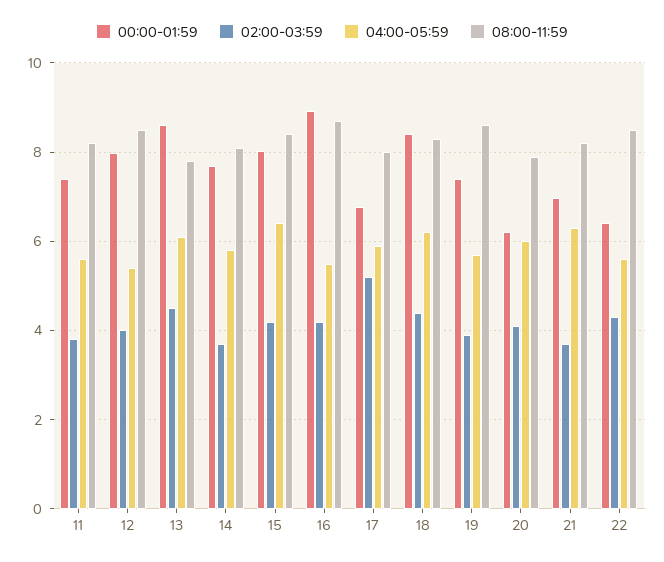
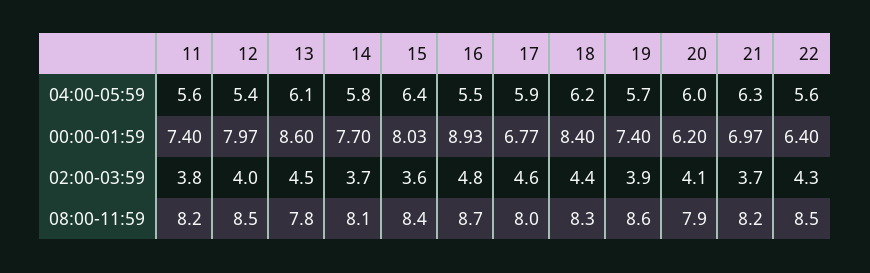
  {
    "00:00-01:59": {
      "11": 7.4,
      "12": 7.97,
      "13": 8.6,
      "14": 7.7,
      "15": 8.03,
      "16": 8.93,
      "17": 6.77,
      "18": 8.4,
      "19": 7.4,
      "20": 6.2,
      "21": 6.97,
      "22": 6.4
    },
    "02:00-03:59": {
      "11": 3.8,
      "12": 4,
      "13": 4.5,
      "14": 3.7,
-     "15": 4.2,
+     "15": 3.6,
-     "16": 4.2,
+     "16": 4.8,
-     "17": 5.2,
+     "17": 4.6,
      "18": 4.4,
      "19": 3.9,
      "20": 4.1,
      "21": 3.7,
      "22": 4.3
    },
    "04:00-05:59": {
      "11": 5.6,
      "12": 5.4,
      "13": 6.1,
      "14": 5.8,
      "15": 6.4,
      "16": 5.5,
      "17": 5.9,
      "18": 6.2,
      "19": 5.7,
      "20": 6,
      "21": 6.3,
      "22": 5.6
    },
    "08:00-11:59": {
      "11": 8.2,
      "12": 8.5,
      "13": 7.8,
      "14": 8.1,
      "15": 8.4,
      "16": 8.7,
      "17": 8,
      "18": 8.3,
      "19": 8.6,
      "20": 7.9,
      "21": 8.2,
      "22": 8.5
    }
  }

